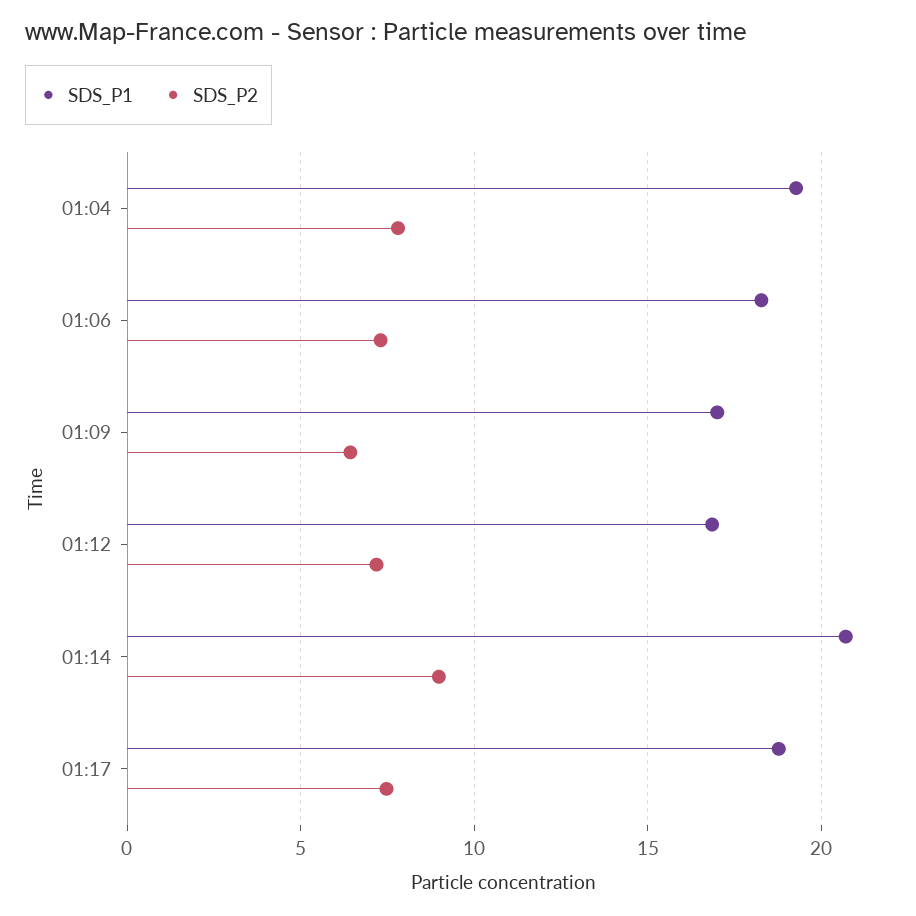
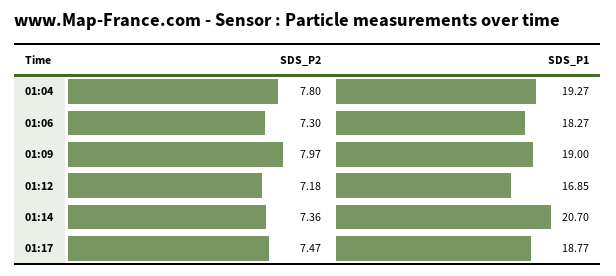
  {
    "SDS_P1": {
      "01:04": 19.27,
      "01:06": 18.27,
-     "01:09": 17,
+     "01:09": 19,
      "01:12": 16.85,
      "01:14": 20.7,
      "01:17": 18.77
    },
    "SDS_P2": {
      "01:04": 7.8,
      "01:06": 7.3,
-     "01:09": 6.5,
+     "01:09": 7.97,
      "01:12": 7.18,
-     "01:14": 9,
+     "01:14": 7.36,
      "01:17": 7.47
    }
  }

